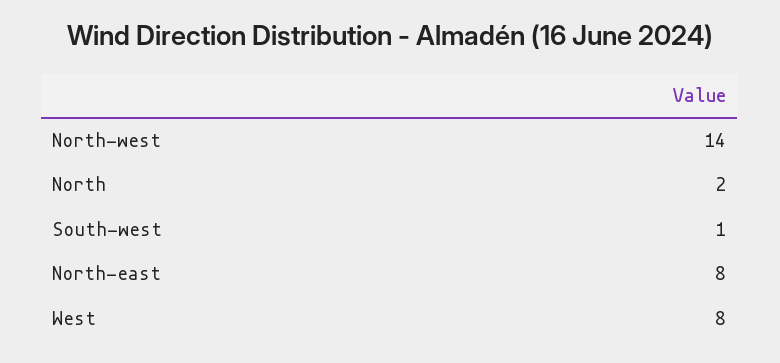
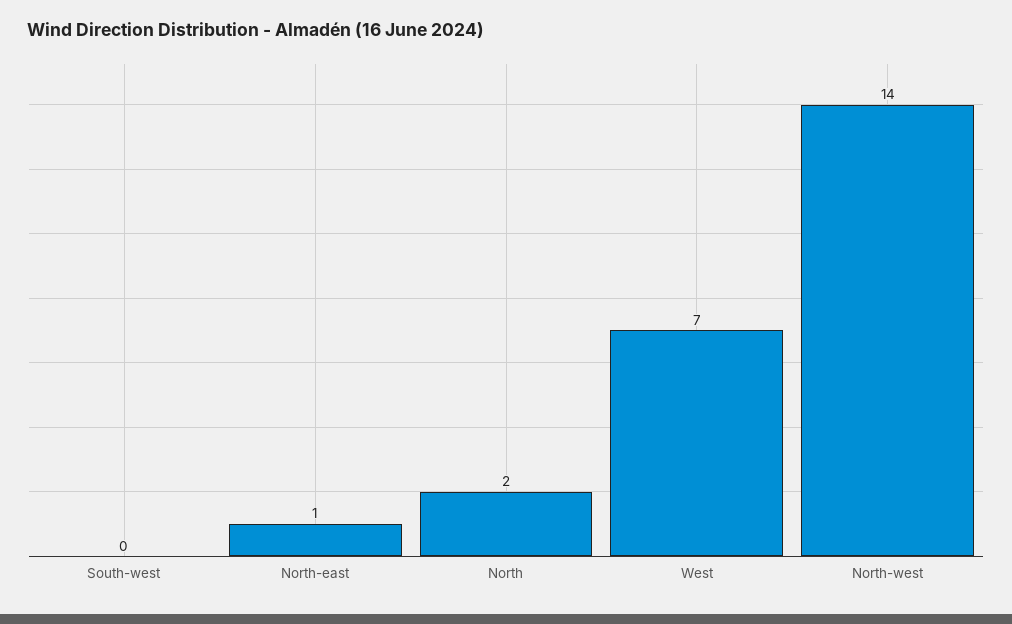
  {
    "North-west": 14,
    "North": 2,
-   "South-west": 1,
+   "South-west": 0,
-   "North-east": 8,
+   "North-east": 1,
-   "West": 8
+   "West": 7
  }

